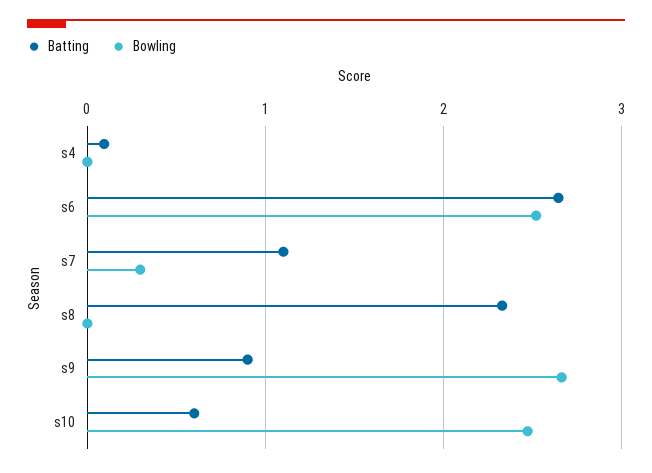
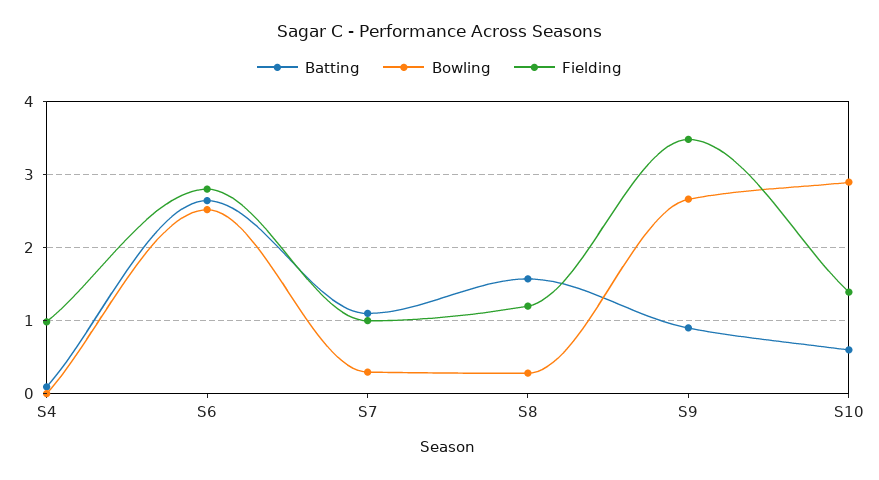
  {
    "Batting": {
      "s4": 0.1,
      "s6": 2.6,
      "s7": 1.1,
-     "s8": 2.3,
+     "s8": 1.6,
      "s9": 0.9,
      "s10": 0.6
    },
    "Bowling": {
      "s4": 0,
      "s6": 2.5,
      "s7": 0.3,
-     "s8": 0,
+     "s8": 0.3,
      "s9": 2.7,
-     "s10": 2.5
+     "s10": 2.9
-   }
+   },
+   "Fielding": {
+     "s4": 1,
+     "s6": 2.8,
+     "s7": 1,
+     "s8": 1.2,
+     "s9": 3.5,
+     "s10": 1.4
+   }
  }

